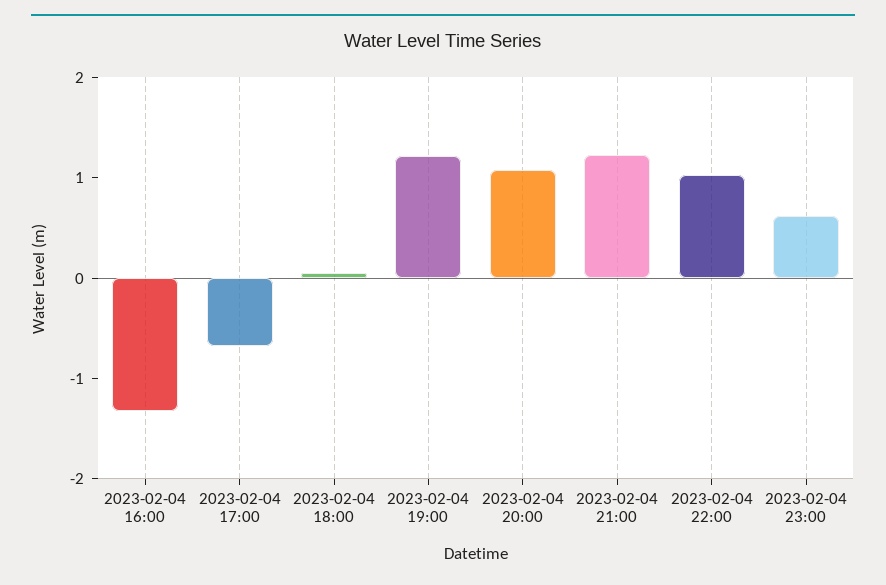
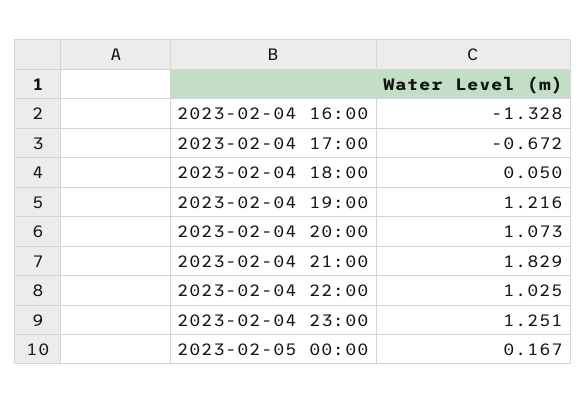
  {
    "2023-02-04 16:00": -1.328,
    "2023-02-04 17:00": -0.672,
    "2023-02-04 18:00": 0.05,
    "2023-02-04 19:00": 1.216,
    "2023-02-04 20:00": 1.073,
-   "2023-02-04 21:00": 1.2,
+   "2023-02-04 21:00": 1.829,
    "2023-02-04 22:00": 1.025,
-   "2023-02-04 23:00": 0.6
+   "2023-02-04 23:00": 1.251,
+   "2023-02-05 00:00": 0.167
  }

